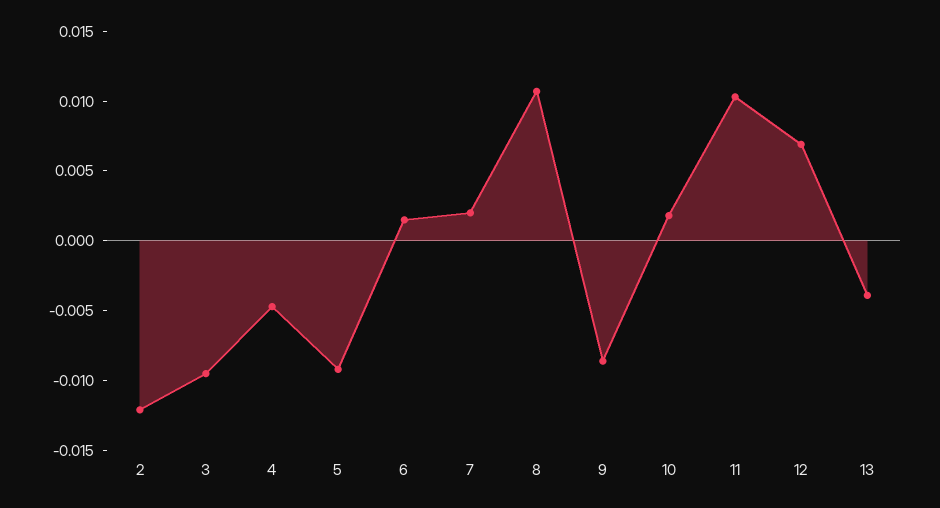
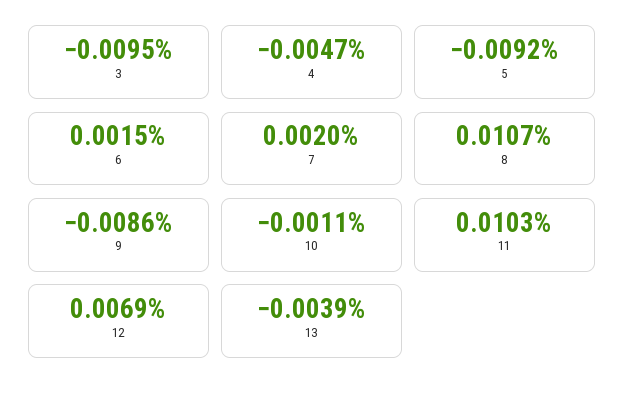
  {
-   "2": -0.012,
    "3": -0.0095,
    "4": -0.0047,
    "5": -0.0092,
    "6": 0.0015,
    "7": 0.002,
    "8": 0.0107,
    "9": -0.0086,
-   "10": 0.002,
+   "10": -0.0011,
    "11": 0.0103,
    "12": 0.0069,
    "13": -0.0039
  }

